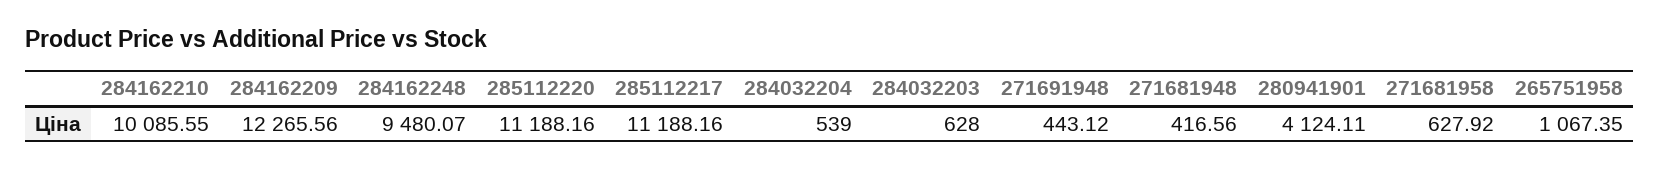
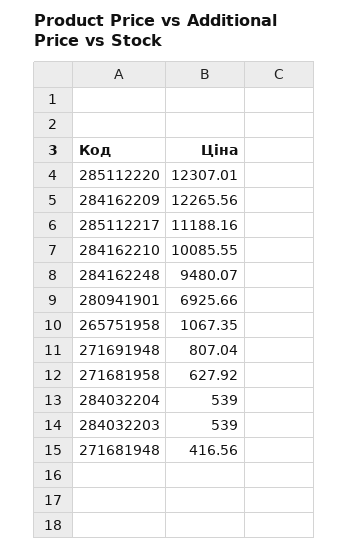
  {
    "284162210": 10085.55,
    "284162209": 12265.56,
    "284162248": 9480.07,
-   "285112220": 11188.16,
+   "285112220": 12307.01,
    "285112217": 11188.16,
    "284032204": 539,
-   "284032203": 628,
+   "284032203": 539,
-   "271691948": 443.12,
+   "271691948": 807.04,
    "271681948": 416.56,
-   "280941901": 4124.11,
+   "280941901": 6925.66,
    "271681958": 627.92,
    "265751958": 1067.35
  }

